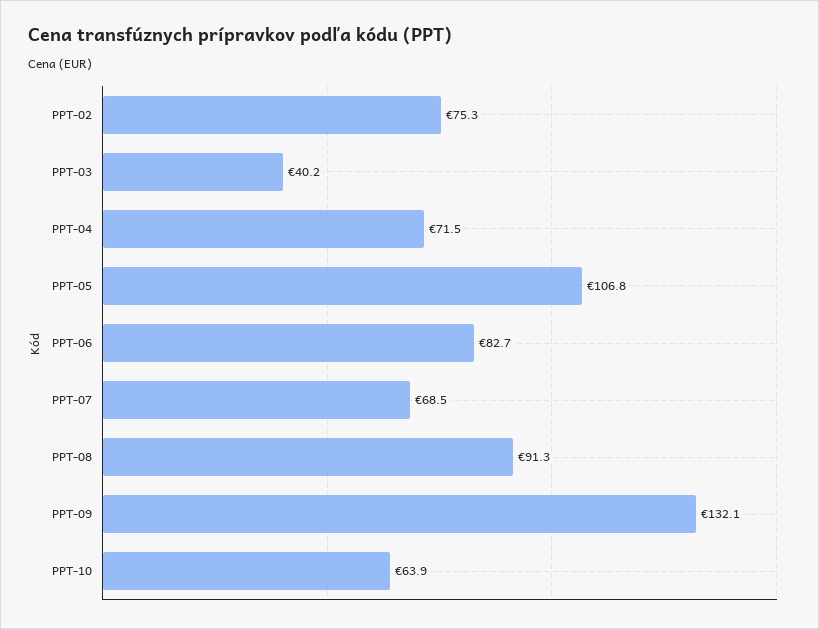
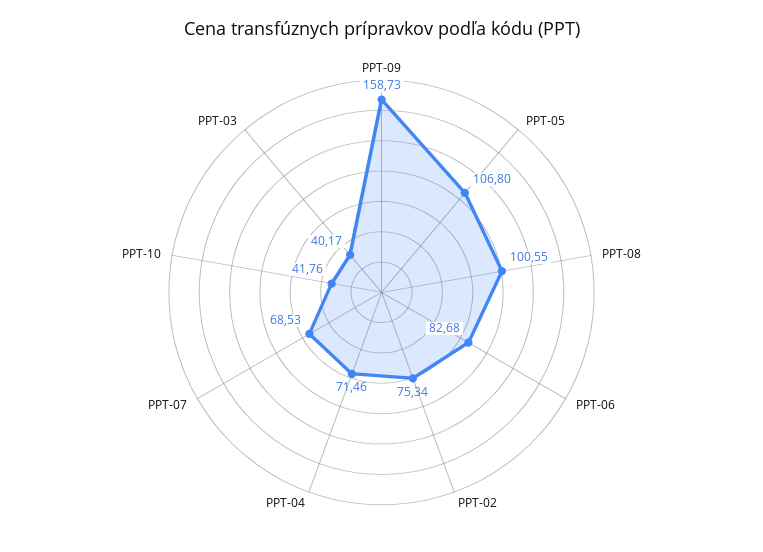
  {
    "PPT-02": 75.34,
    "PPT-03": 40.17,
    "PPT-04": 71.46,
    "PPT-05": 106.8,
    "PPT-06": 82.68,
    "PPT-07": 68.53,
-   "PPT-08": 91.3,
+   "PPT-08": 100.55,
-   "PPT-09": 132.1,
+   "PPT-09": 158.73,
-   "PPT-10": 63.9
+   "PPT-10": 41.76
  }

